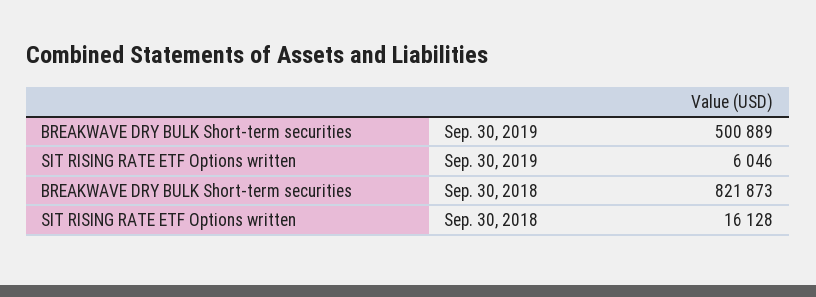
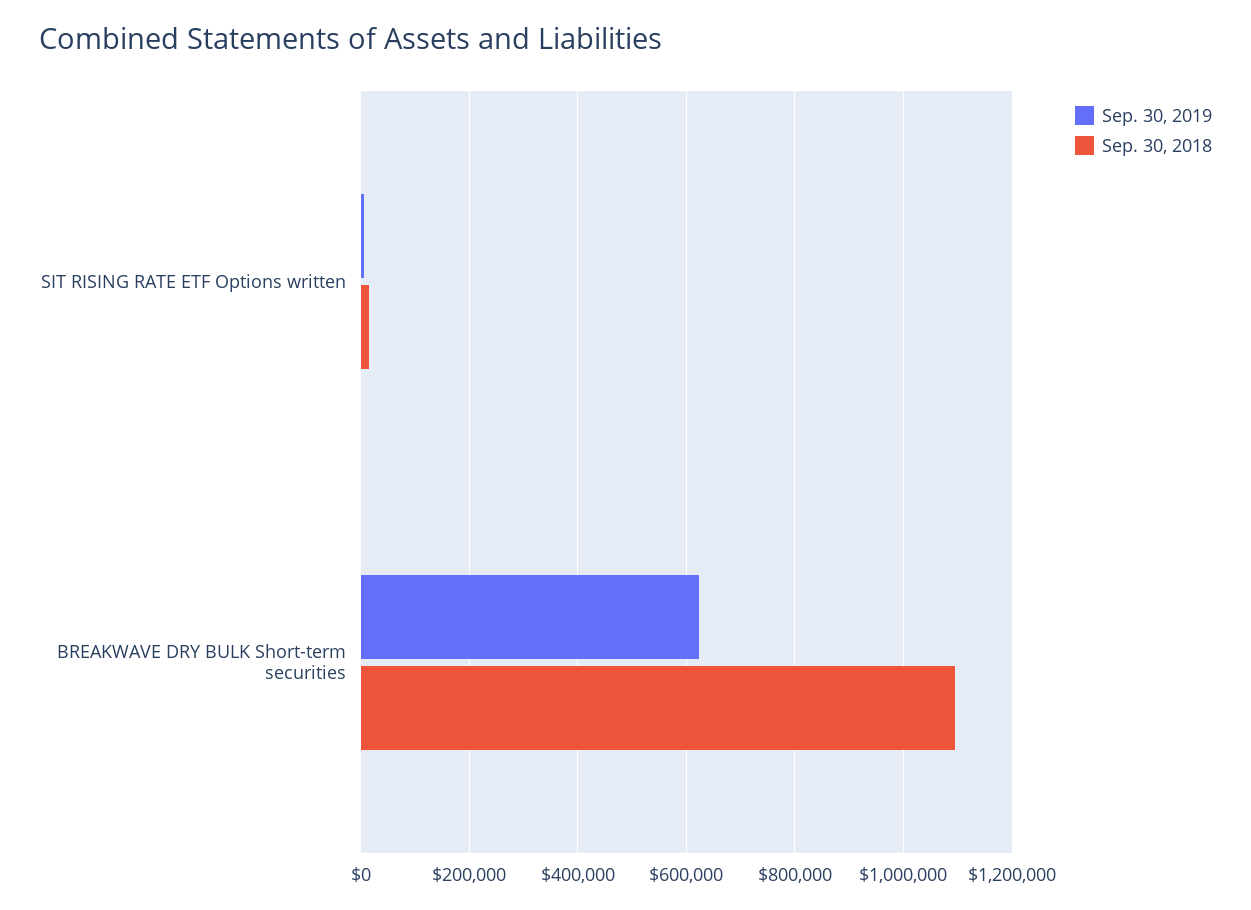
  {
    "Sep. 30, 2019": {
-     "BREAKWAVE DRY BULK Short-term securities": 500889,
+     "BREAKWAVE DRY BULK Short-term securities": 620000,
      "SIT RISING RATE ETF Options written": 6046
    },
    "Sep. 30, 2018": {
-     "BREAKWAVE DRY BULK Short-term securities": 821873,
+     "BREAKWAVE DRY BULK Short-term securities": 1100000,
      "SIT RISING RATE ETF Options written": 16128
    }
  }

